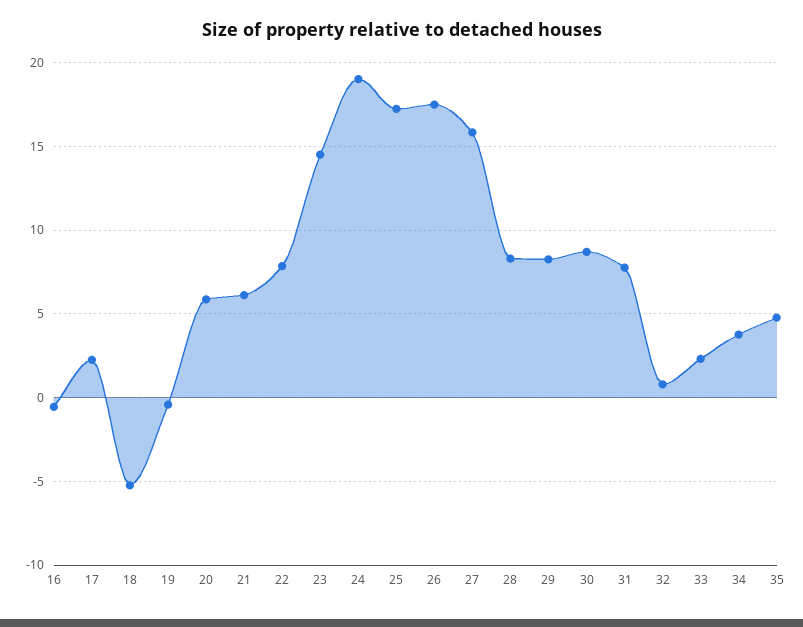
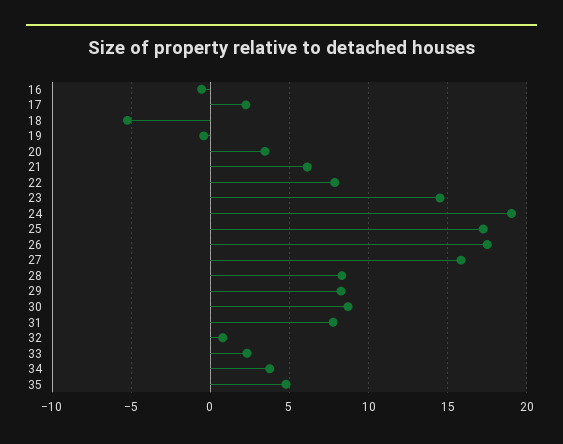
  {
    "16": -0.5,
    "17": 2.5,
    "18": -5,
    "19": -0.5,
-   "20": 6,
+   "20": 3.5,
    "21": 6,
    "22": 8,
    "23": 14.5,
    "24": 19,
    "25": 17.5,
    "26": 17.5,
    "27": 16,
    "28": 8.5,
    "29": 8.5,
    "30": 8.5,
    "31": 8,
    "32": 1,
    "33": 2.5,
    "34": 4,
    "35": 5
  }

